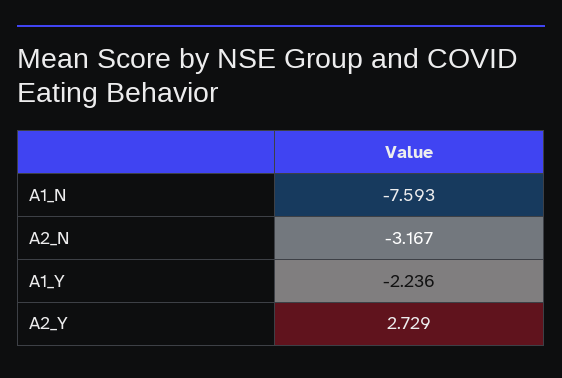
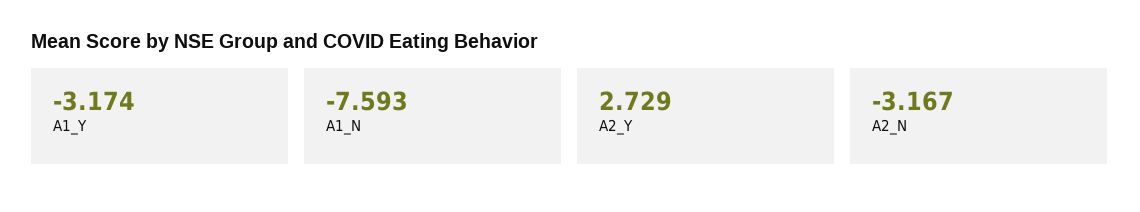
  {
    "A1_N": -7.593,
    "A2_N": -3.167,
-   "A1_Y": -2.236,
+   "A1_Y": -3.174,
    "A2_Y": 2.729
  }

